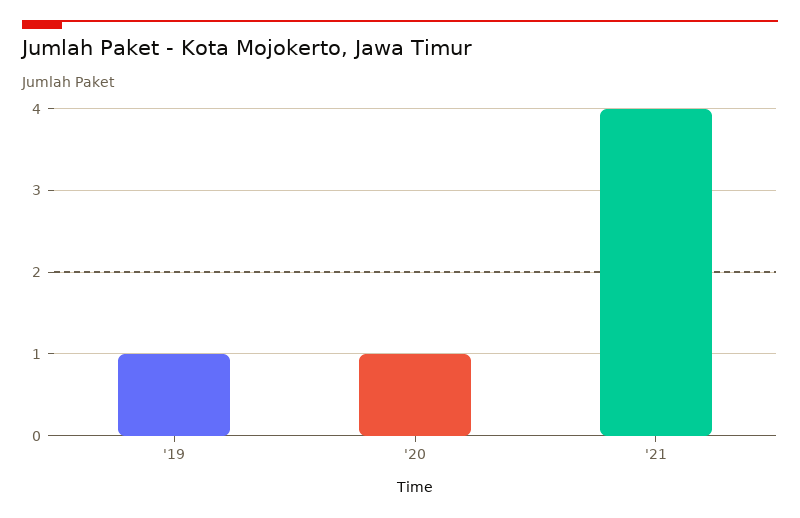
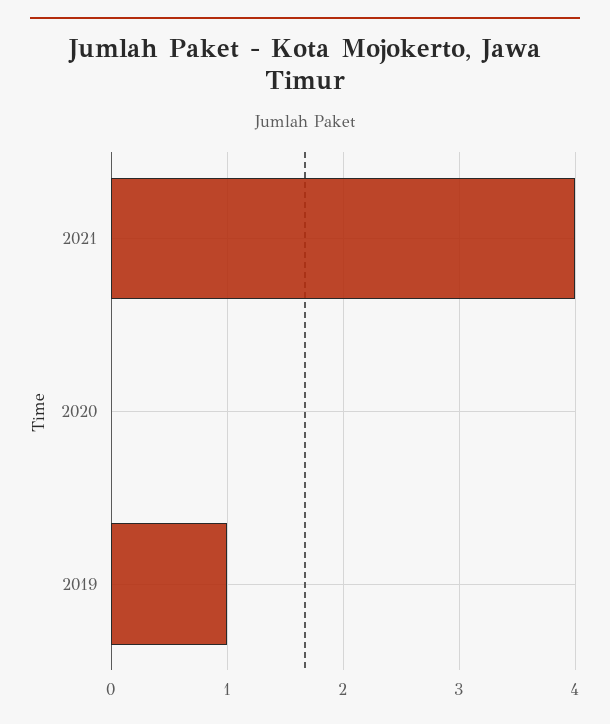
  {
    "'19": 1,
-   "'20": 1,
+   "'20": 0,
    "'21": 4
  }

